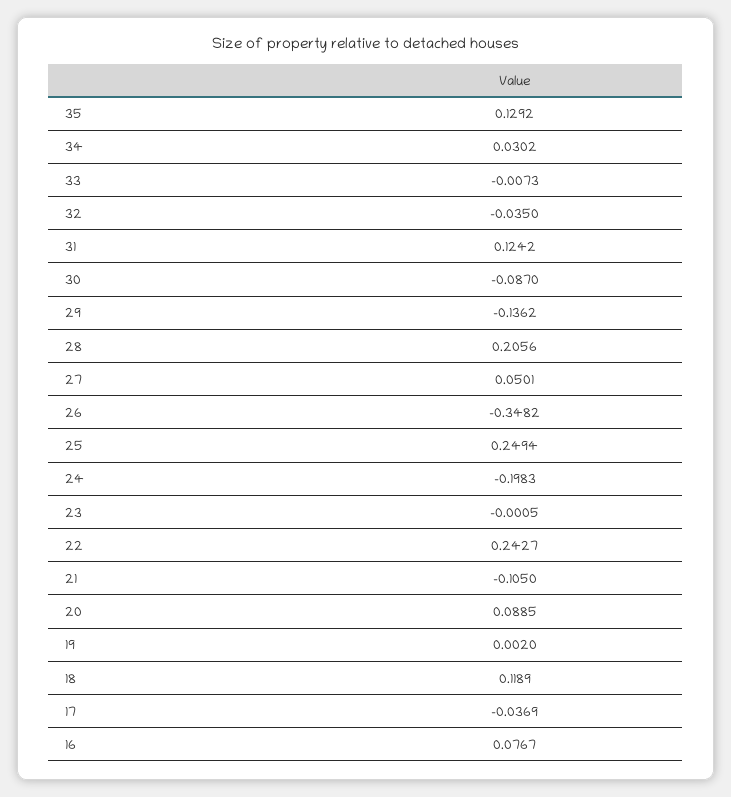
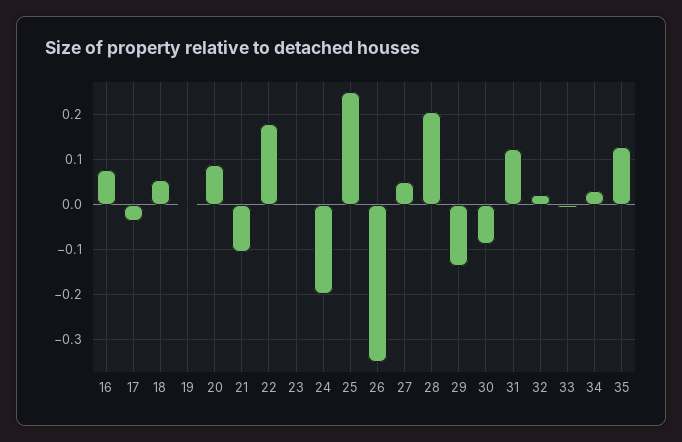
  {
    "35": 0.1292,
    "34": 0.0302,
    "33": -0.0073,
-   "32": -0.035,
+   "32": 0.02,
    "31": 0.1242,
    "30": -0.087,
    "29": -0.1362,
    "28": 0.2056,
    "27": 0.0501,
    "26": -0.3482,
    "25": 0.2494,
    "24": -0.1983,
    "23": -0.0005,
-   "22": 0.2427,
+   "22": 0.18,
    "21": -0.105,
    "20": 0.0885,
    "19": 0.002,
-   "18": 0.1189,
+   "18": 0.06,
    "17": -0.0369,
    "16": 0.0767
  }

